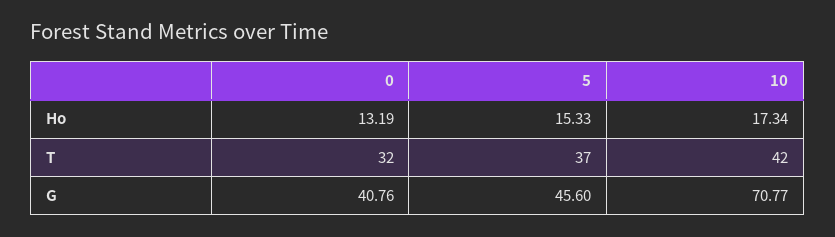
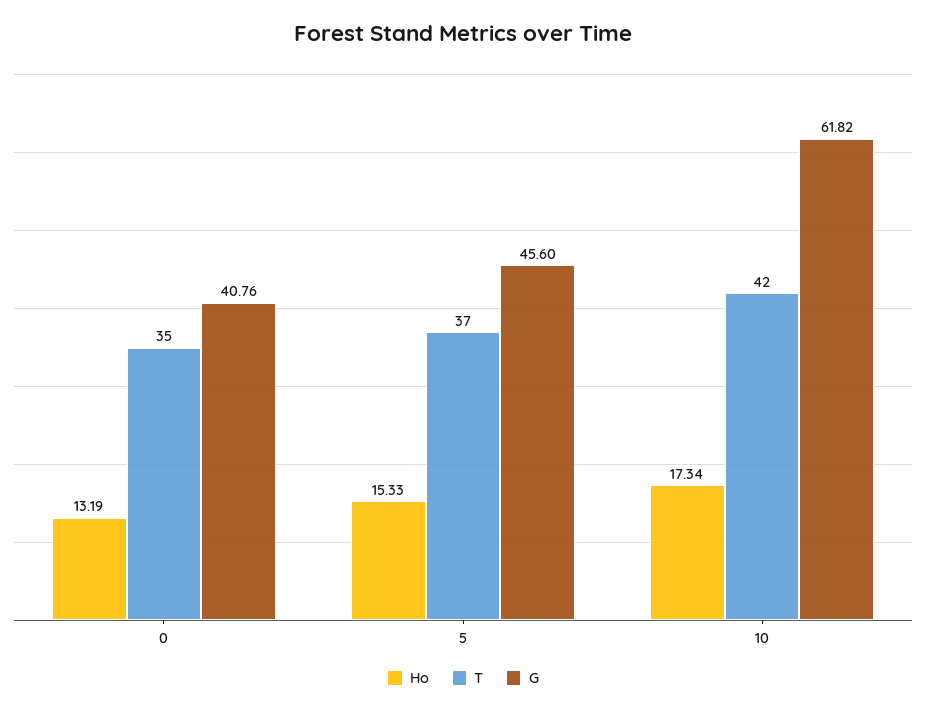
  {
    "Ho": {
      "0": 13.19,
      "5": 15.33,
      "10": 17.34
    },
    "T": {
-     "0": 32,
+     "0": 35,
      "5": 37,
      "10": 42
    },
    "G": {
      "0": 40.76,
      "5": 45.6,
-     "10": 70.77
+     "10": 61.82
    }
  }

